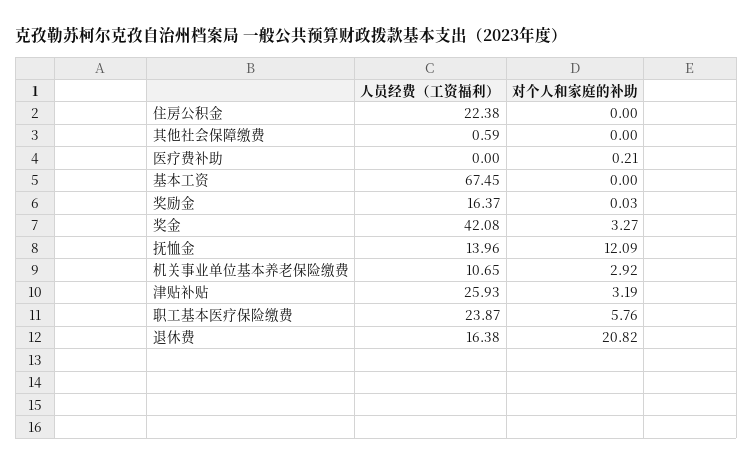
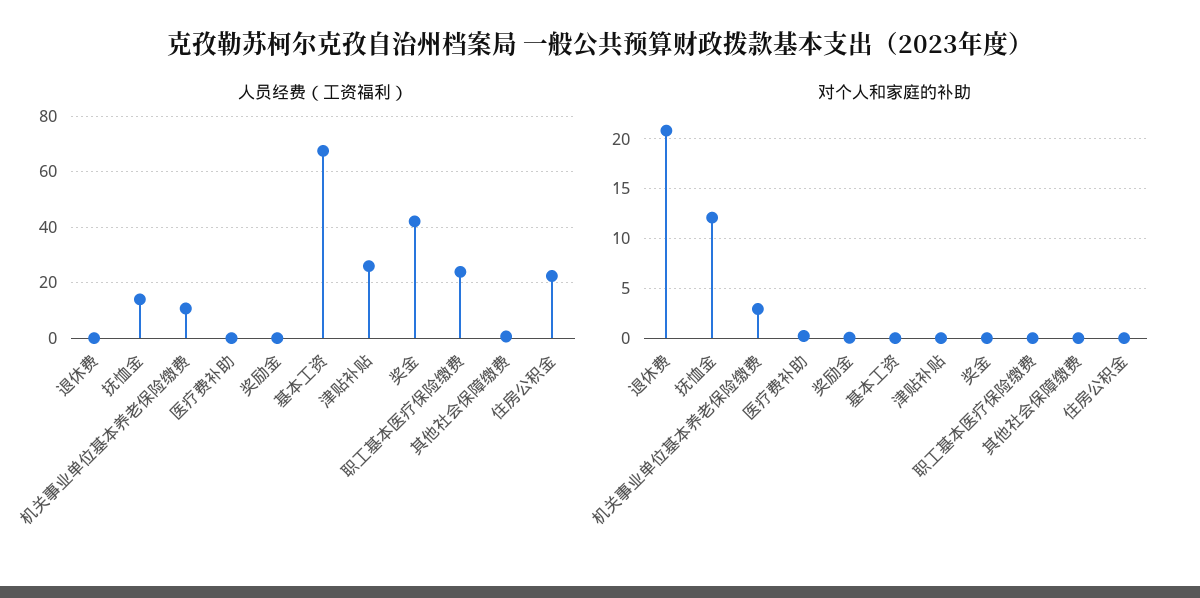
  {
    "人员经费（工资福利）": {
      "住房公积金": 22.38,
      "其他社会保障缴费": 0.59,
      "医疗费补助": 0,
      "基本工资": 67.45,
-     "奖励金": 16.37,
+     "奖励金": 0,
      "奖金": 42.08,
      "抚恤金": 13.96,
      "机关事业单位基本养老保险缴费": 10.65,
      "津贴补贴": 25.93,
      "职工基本医疗保险缴费": 23.87,
-     "退休费": 16.38
+     "退休费": 0
    },
    "对个人和家庭的补助": {
      "住房公积金": 0,
      "其他社会保障缴费": 0,
      "医疗费补助": 0.21,
      "基本工资": 0,
      "奖励金": 0.03,
-     "奖金": 3.27,
+     "奖金": 0,
      "抚恤金": 12.09,
      "机关事业单位基本养老保险缴费": 2.92,
-     "津贴补贴": 3.19,
+     "津贴补贴": 0,
-     "职工基本医疗保险缴费": 5.76,
+     "职工基本医疗保险缴费": 0,
      "退休费": 20.82
    }
  }

